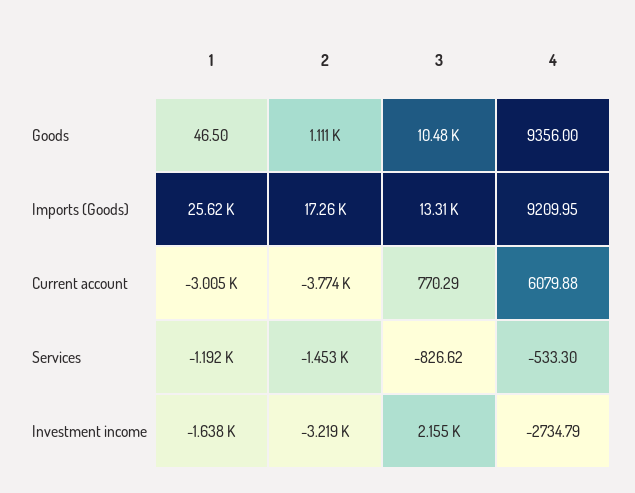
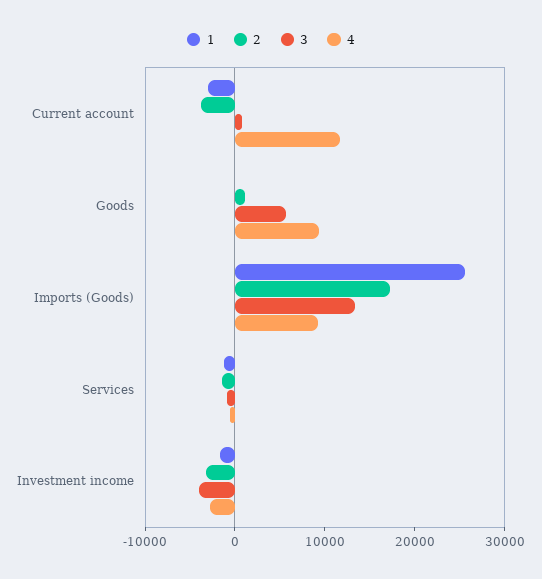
  {
    "1": {
      "Goods": 46.5,
      "Imports (Goods)": 25620,
      "Current account": -3005,
      "Services": -1192,
      "Investment income": -1638
    },
    "2": {
      "Goods": 1111,
      "Imports (Goods)": 17260,
      "Current account": -3774,
      "Services": -1453,
      "Investment income": -3219
    },
    "3": {
-     "Goods": 10480,
+     "Goods": 6000,
      "Imports (Goods)": 13310,
      "Current account": 770.29,
      "Services": -826.62,
-     "Investment income": 2155
+     "Investment income": -4000
    },
    "4": {
      "Goods": 9356,
      "Imports (Goods)": 9209.95,
-     "Current account": 6079.88,
+     "Current account": 12000,
      "Services": -533.3,
      "Investment income": -2734.79
    }
  }

